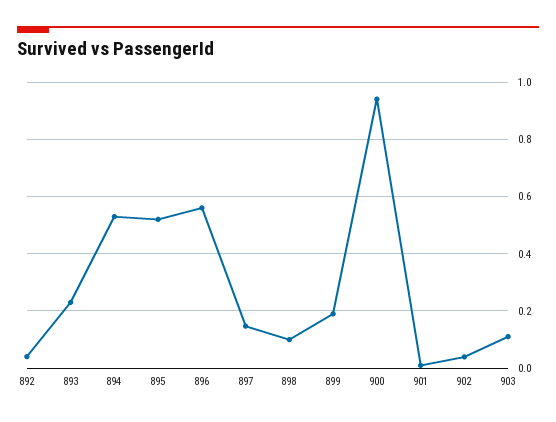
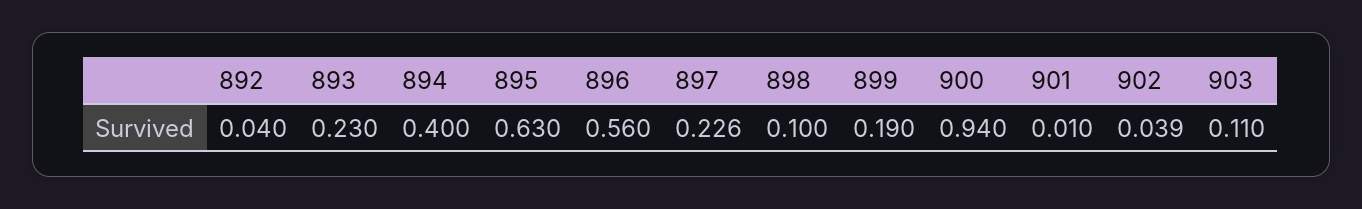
  {
    "892": 0.04,
    "893": 0.23,
-   "894": 0.525,
+   "894": 0.4,
-   "895": 0.525,
+   "895": 0.63,
    "896": 0.56,
-   "897": 0.15,
+   "897": 0.226,
    "898": 0.1,
    "899": 0.19,
    "900": 0.94,
    "901": 0.01,
    "902": 0.039,
    "903": 0.11
  }

